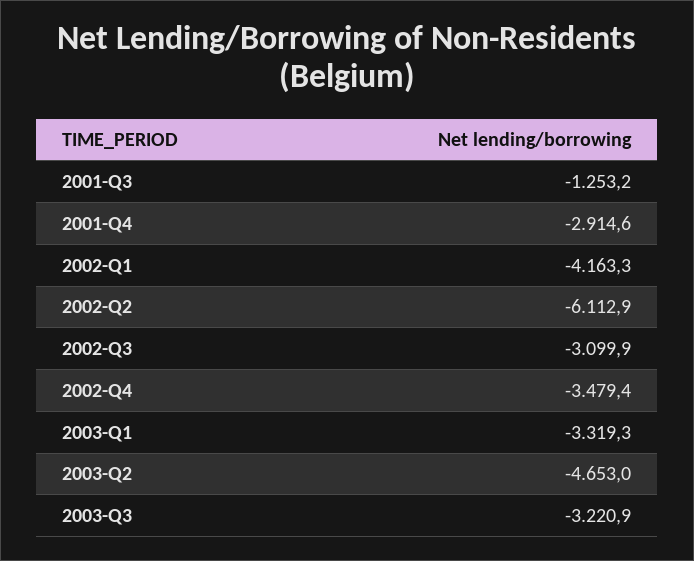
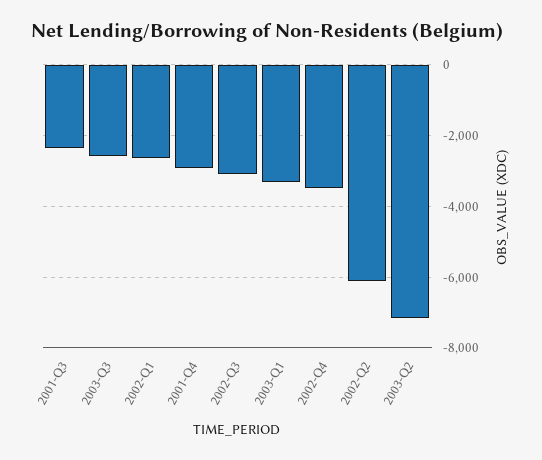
  {
-   "2001-Q3": -1253.2,
+   "2001-Q3": -2400,
    "2001-Q4": -2914.6,
-   "2002-Q1": -4163.3,
+   "2002-Q1": -2600,
    "2002-Q2": -6112.9,
    "2002-Q3": -3099.9,
    "2002-Q4": -3479.4,
    "2003-Q1": -3319.3,
-   "2003-Q2": -4653,
+   "2003-Q2": -7200,
-   "2003-Q3": -3220.9
+   "2003-Q3": -2600
  }

